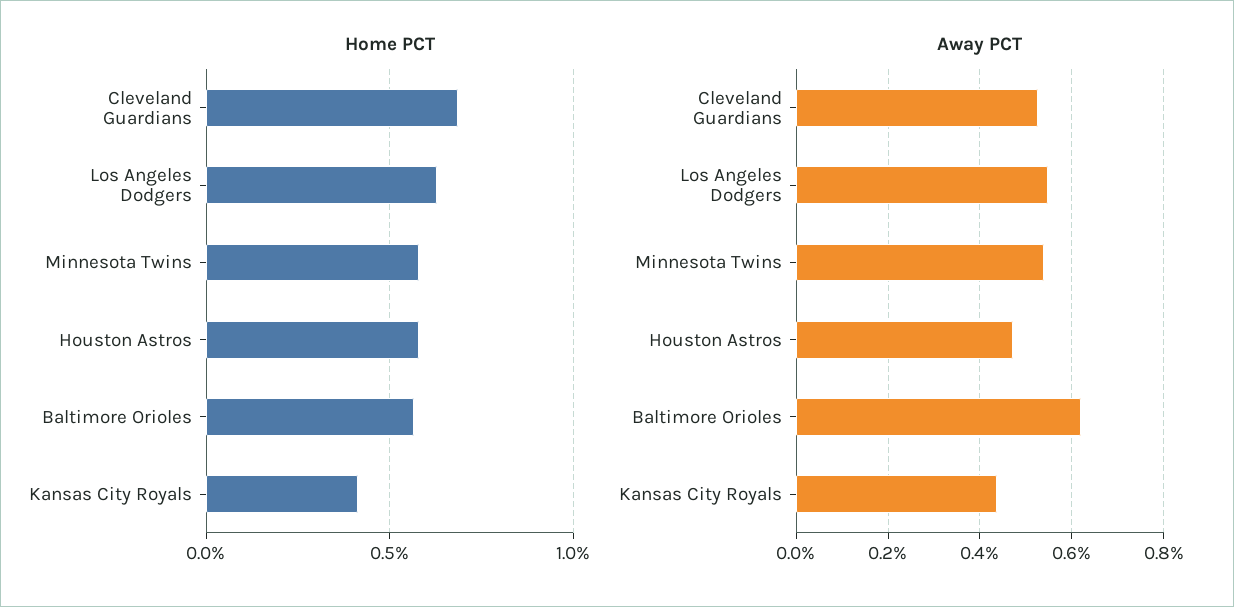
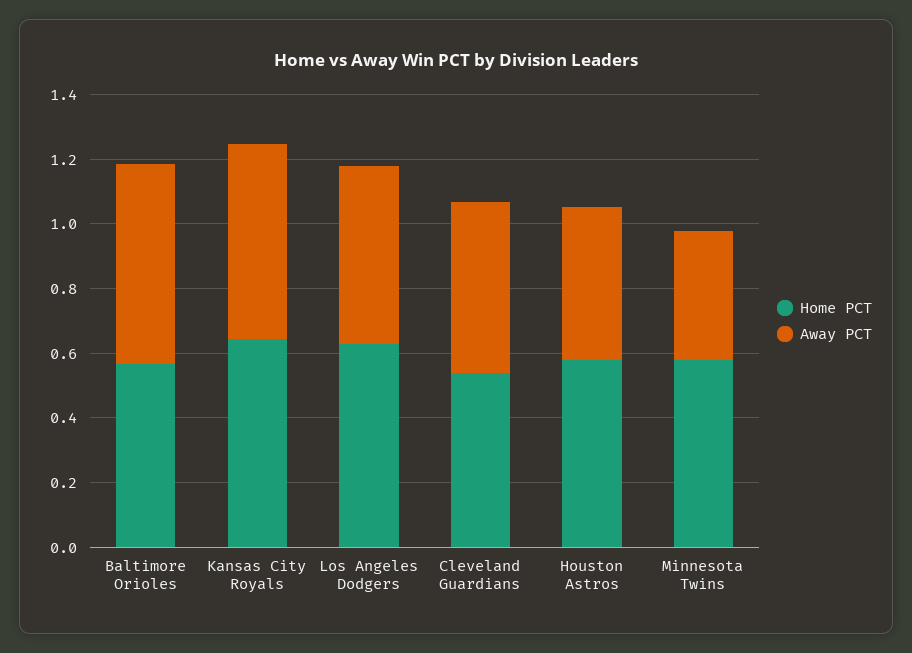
  {
    "Home PCT": {
-     "Cleveland Guardians": 0.7,
+     "Cleveland Guardians": 0.55,
      "Los Angeles Dodgers": 0.65,
      "Minnesota Twins": 0.6,
      "Houston Astros": 0.6,
      "Baltimore Orioles": 0.55,
-     "Kansas City Royals": 0.4
+     "Kansas City Royals": 0.65
    },
    "Away PCT": {
      "Cleveland Guardians": 0.52,
      "Los Angeles Dodgers": 0.54,
-     "Minnesota Twins": 0.54,
+     "Minnesota Twins": 0.4,
      "Houston Astros": 0.48,
      "Baltimore Orioles": 0.62,
-     "Kansas City Royals": 0.44
+     "Kansas City Royals": 0.6
    }
  }

